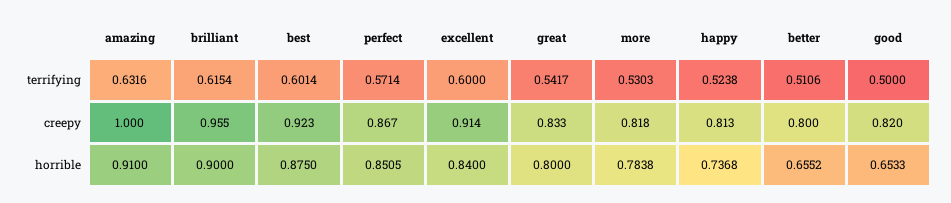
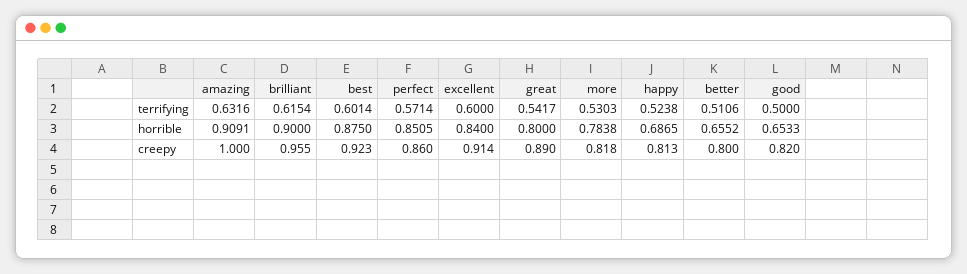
  {
    "amazing": {
      "terrifying": 0.6316,
      "creepy": 1,
-     "horrible": 0.91
+     "horrible": 0.9091
    },
    "brilliant": {
      "terrifying": 0.6154,
      "creepy": 0.955,
      "horrible": 0.9
    },
    "best": {
      "terrifying": 0.6014,
      "creepy": 0.923,
      "horrible": 0.875
    },
    "perfect": {
      "terrifying": 0.5714,
-     "creepy": 0.867,
+     "creepy": 0.86,
      "horrible": 0.8505
    },
    "excellent": {
      "terrifying": 0.6,
      "creepy": 0.914,
      "horrible": 0.84
    },
    "great": {
      "terrifying": 0.5417,
-     "creepy": 0.833,
+     "creepy": 0.89,
      "horrible": 0.8
    },
    "more": {
      "terrifying": 0.5303,
      "creepy": 0.818,
      "horrible": 0.7838
    },
    "happy": {
      "terrifying": 0.5238,
      "creepy": 0.813,
-     "horrible": 0.7368
+     "horrible": 0.6865
    },
    "better": {
      "terrifying": 0.5106,
      "creepy": 0.8,
      "horrible": 0.6552
    },
    "good": {
      "terrifying": 0.5,
      "creepy": 0.82,
      "horrible": 0.6533
    }
  }

